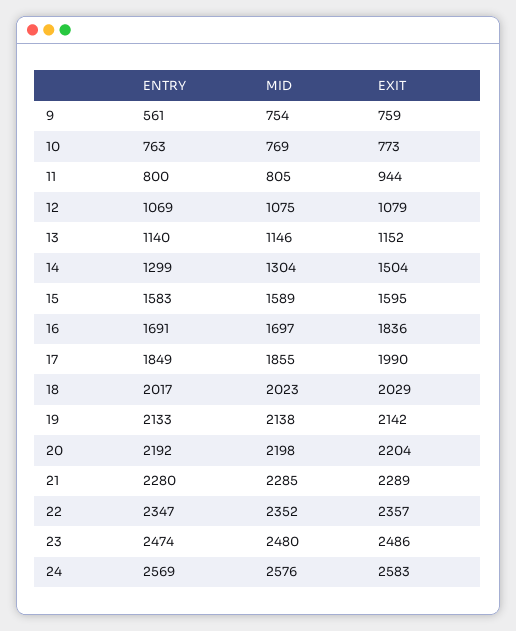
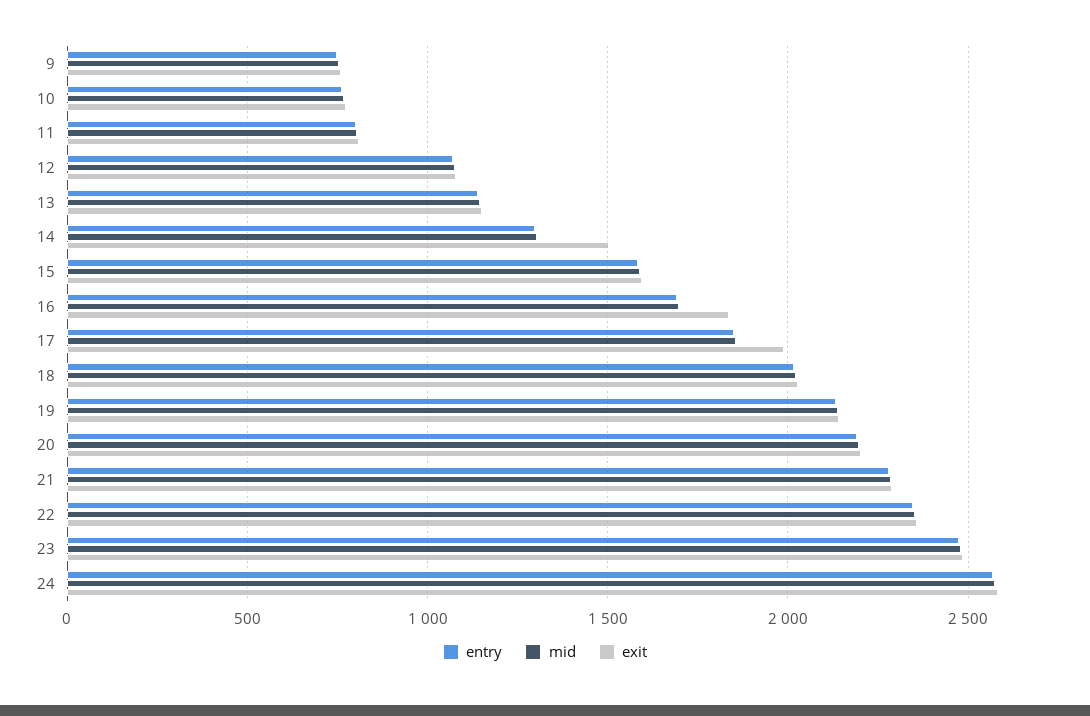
  {
    "ENTRY": {
-     "9": 561,
+     "9": 750,
      "10": 763,
      "11": 800,
      "12": 1069,
      "13": 1140,
      "14": 1299,
      "15": 1583,
      "16": 1691,
      "17": 1849,
      "18": 2017,
      "19": 2133,
      "20": 2192,
      "21": 2280,
      "22": 2347,
      "23": 2474,
      "24": 2569
    },
    "MID": {
      "9": 754,
      "10": 769,
      "11": 805,
      "12": 1075,
      "13": 1146,
      "14": 1304,
      "15": 1589,
      "16": 1697,
      "17": 1855,
      "18": 2023,
      "19": 2138,
      "20": 2198,
      "21": 2285,
      "22": 2352,
      "23": 2480,
      "24": 2576
    },
    "EXIT": {
      "9": 759,
      "10": 773,
-     "11": 944,
+     "11": 800,
      "12": 1079,
      "13": 1152,
      "14": 1504,
      "15": 1595,
      "16": 1836,
      "17": 1990,
      "18": 2029,
      "19": 2142,
      "20": 2204,
      "21": 2289,
      "22": 2357,
      "23": 2486,
      "24": 2583
    }
  }

